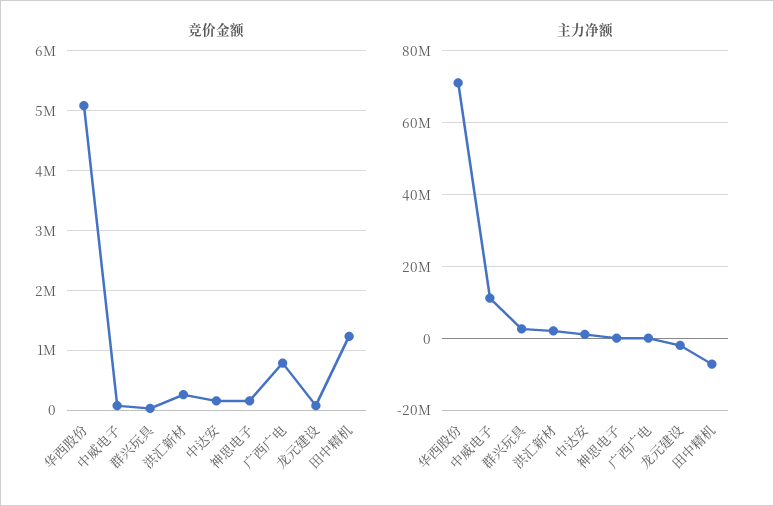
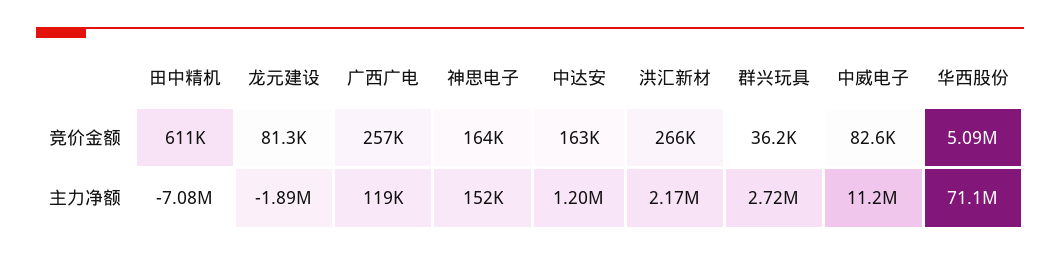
  {
    "竞价金额": {
      "华西股份": 5090000,
      "中威电子": 82600,
      "群兴玩具": 36200,
      "洪汇新材": 266000,
      "中达安": 163000,
      "神思电子": 164000,
-     "广西广电": 800000,
+     "广西广电": 257000,
      "龙元建设": 81300,
-     "田中精机": 1200000
+     "田中精机": 611000
    },
    "主力净额": {
      "华西股份": 71100000,
      "中威电子": 11200000,
      "群兴玩具": 2720000,
      "洪汇新材": 2170000,
      "中达安": 1200000,
      "神思电子": 152000,
      "广西广电": 119000,
      "龙元建设": -1890000,
      "田中精机": -7080000
    }
  }

